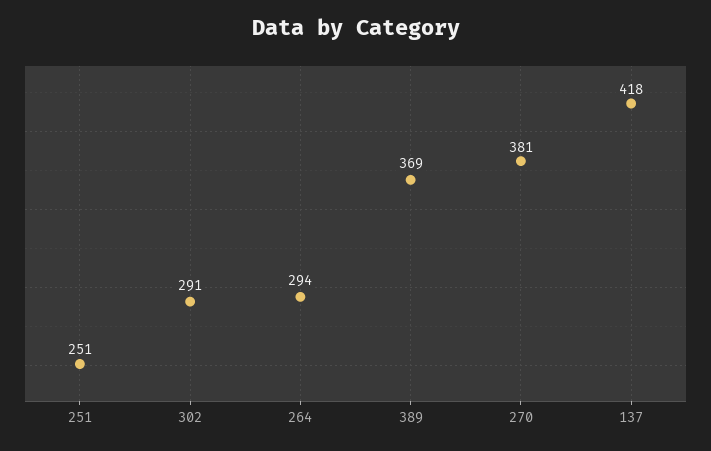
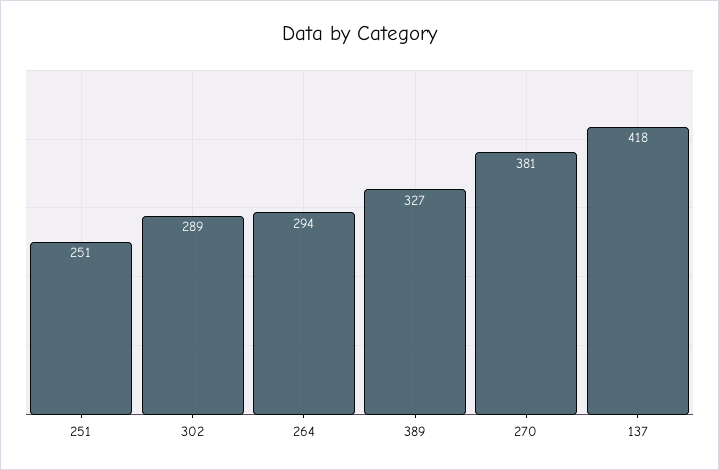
  {
    "251": 251,
-   "302": 291,
+   "302": 289,
    "264": 294,
-   "389": 369,
+   "389": 327,
    "270": 381,
    "137": 418
  }

